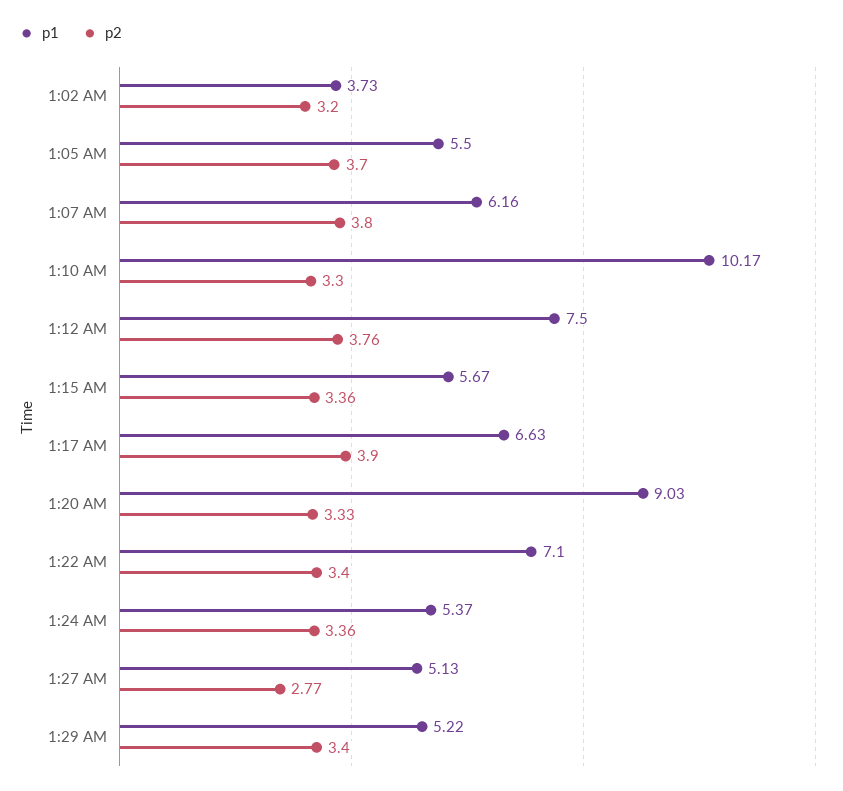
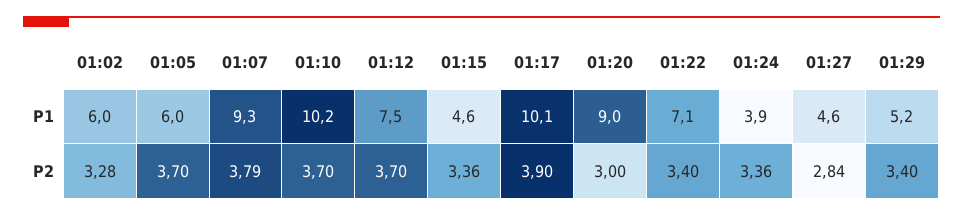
  {
    "p1": {
-     "1:02 AM": 3.73,
+     "1:02 AM": 6,
-     "1:05 AM": 5.5,
+     "1:05 AM": 6,
-     "1:07 AM": 6.16,
+     "1:07 AM": 9.3,
      "1:10 AM": 10.17,
      "1:12 AM": 7.5,
-     "1:15 AM": 5.67,
+     "1:15 AM": 4.6,
-     "1:17 AM": 6.63,
+     "1:17 AM": 10.1,
      "1:20 AM": 9.03,
      "1:22 AM": 7.1,
-     "1:24 AM": 5.37,
+     "1:24 AM": 3.9,
-     "1:27 AM": 5.13,
+     "1:27 AM": 4.6,
      "1:29 AM": 5.22
    },
    "p2": {
-     "1:02 AM": 3.2,
+     "1:02 AM": 3.28,
      "1:05 AM": 3.7,
-     "1:07 AM": 3.8,
+     "1:07 AM": 3.79,
-     "1:10 AM": 3.3,
+     "1:10 AM": 3.7,
-     "1:12 AM": 3.76,
+     "1:12 AM": 3.7,
      "1:15 AM": 3.36,
      "1:17 AM": 3.9,
-     "1:20 AM": 3.33,
+     "1:20 AM": 3,
      "1:22 AM": 3.4,
      "1:24 AM": 3.36,
-     "1:27 AM": 2.77,
+     "1:27 AM": 2.84,
      "1:29 AM": 3.4
    }
  }

